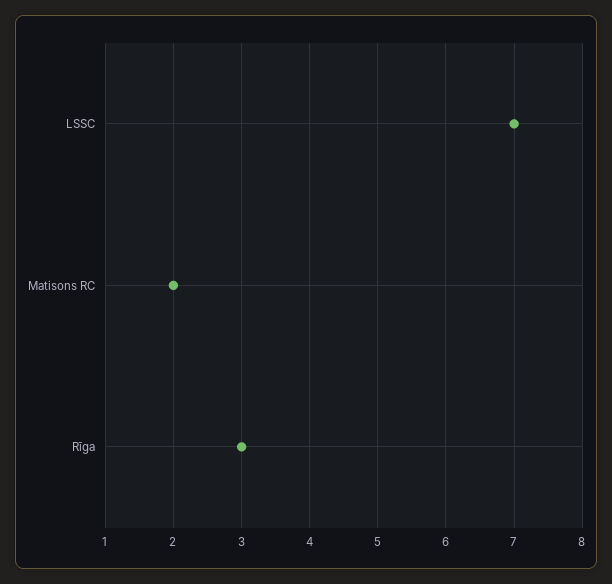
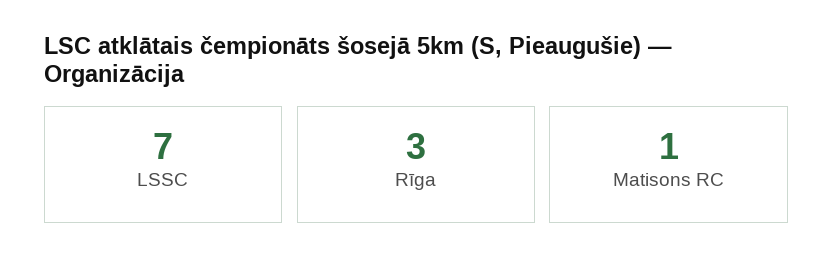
  {
    "LSSC": 7,
-   "Matisons RC": 2,
+   "Matisons RC": 1,
    "Rīga": 3
  }

